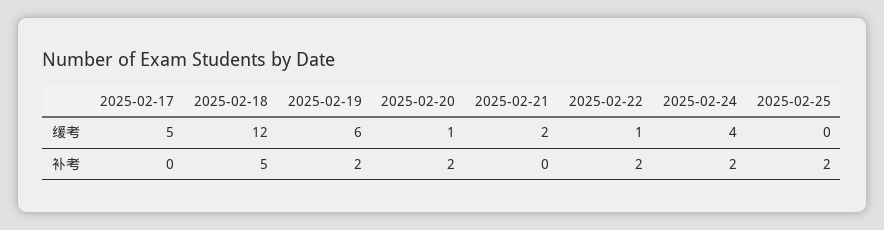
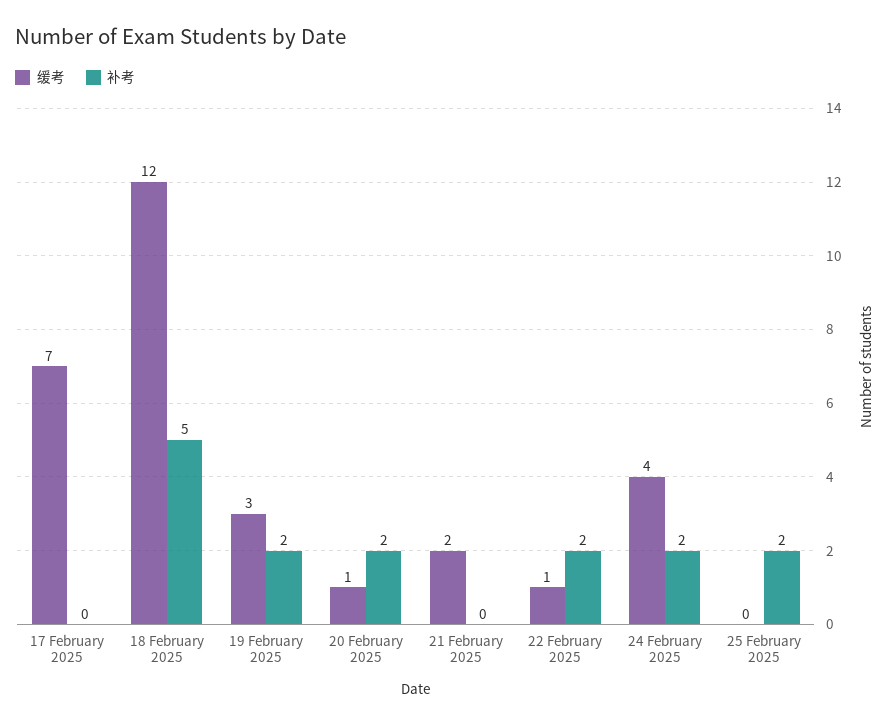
  {
    "缓考": {
-     "2025-02-17": 5,
+     "2025-02-17": 7,
      "2025-02-18": 12,
-     "2025-02-19": 6,
+     "2025-02-19": 3,
      "2025-02-20": 1,
      "2025-02-21": 2,
      "2025-02-22": 1,
      "2025-02-24": 4,
      "2025-02-25": 0
    },
    "补考": {
      "2025-02-17": 0,
      "2025-02-18": 5,
      "2025-02-19": 2,
      "2025-02-20": 2,
      "2025-02-21": 0,
      "2025-02-22": 2,
      "2025-02-24": 2,
      "2025-02-25": 2
    }
  }

